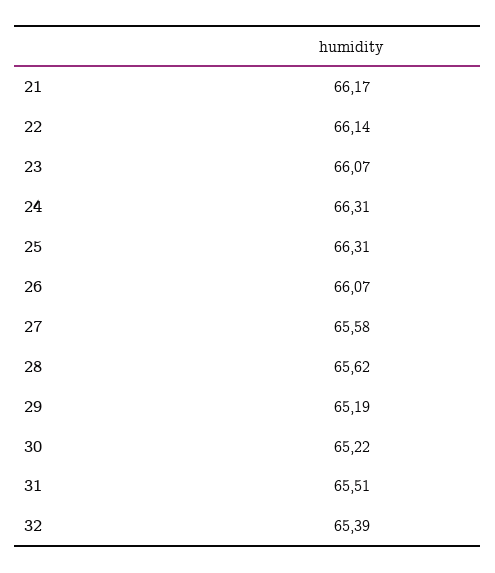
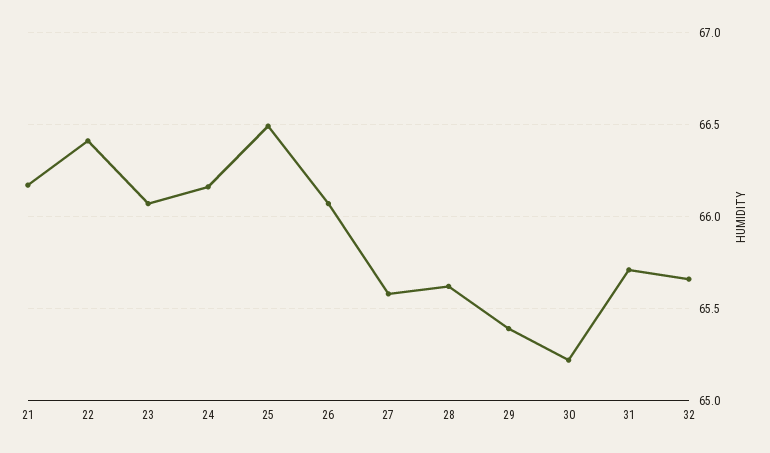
  {
    "21": 66.17,
-   "22": 66.14,
+   "22": 66.4,
    "23": 66.07,
-   "24": 66.31,
+   "24": 66.15,
-   "25": 66.31,
+   "25": 66.5,
    "26": 66.07,
    "27": 65.58,
    "28": 65.62,
-   "29": 65.19,
+   "29": 65.4,
    "30": 65.22,
-   "31": 65.51,
+   "31": 65.7,
-   "32": 65.39
+   "32": 65.65
  }

